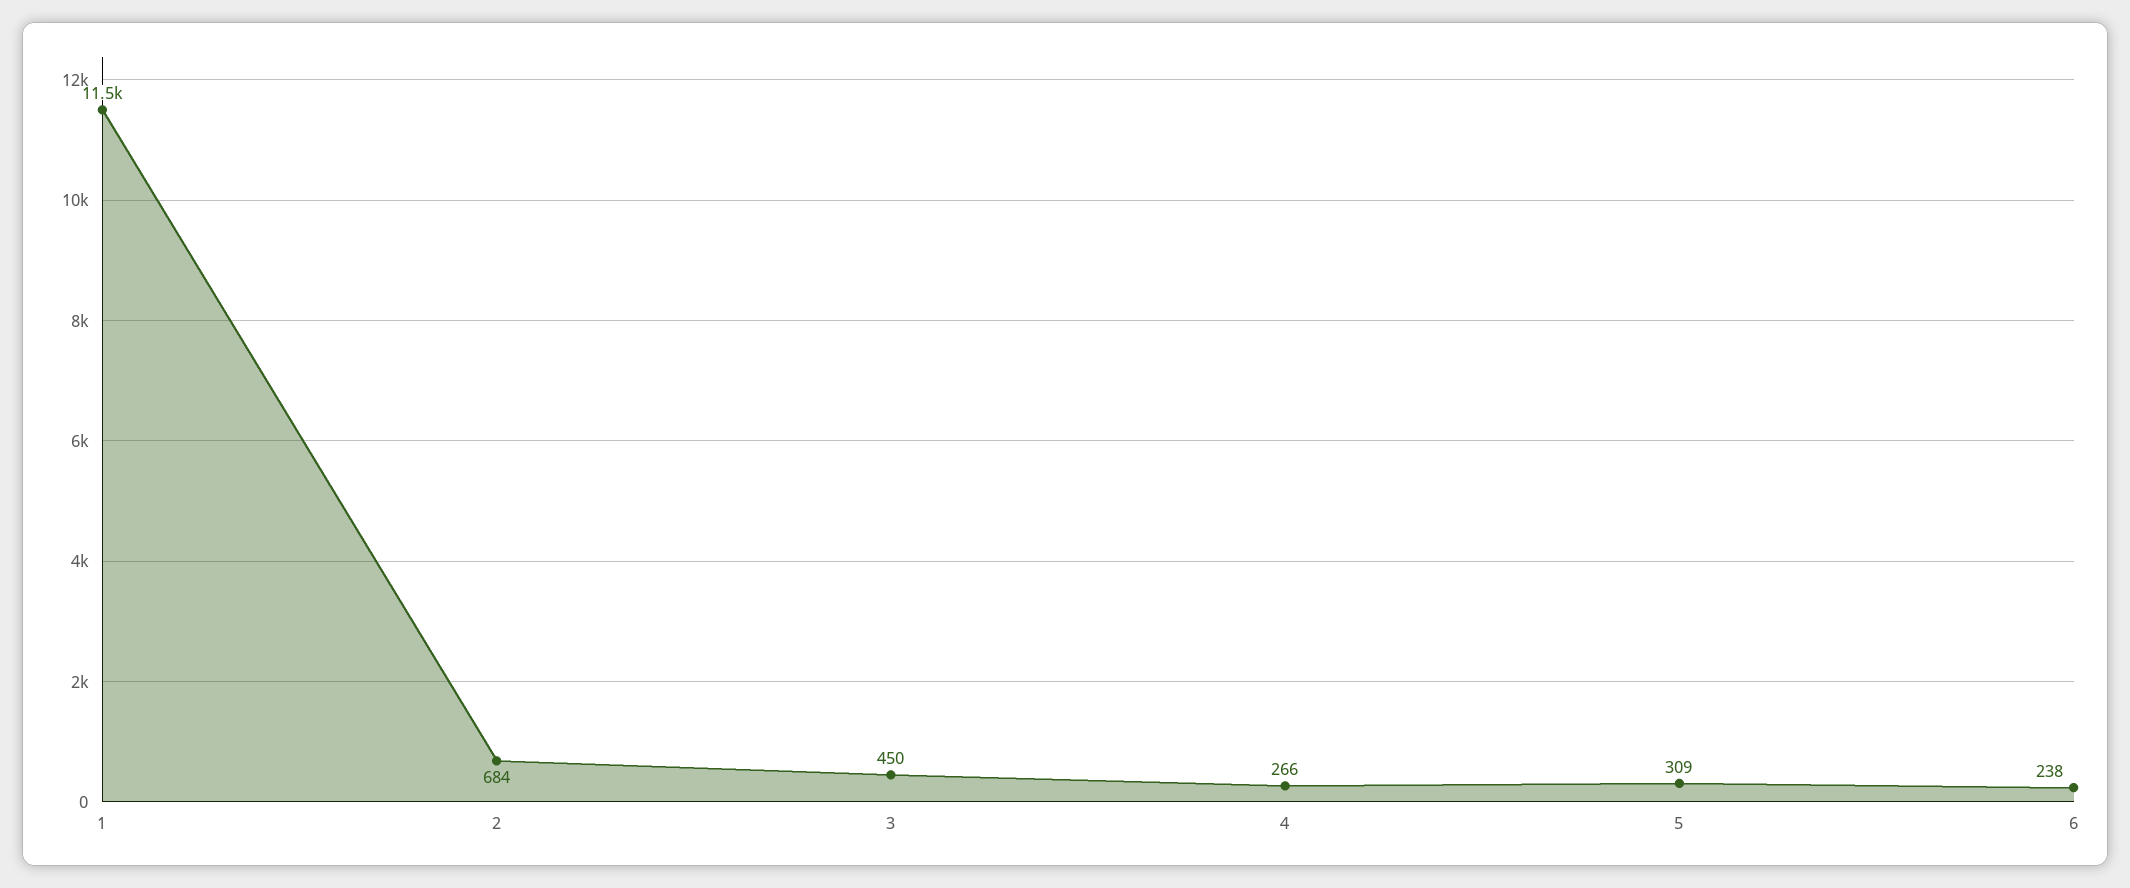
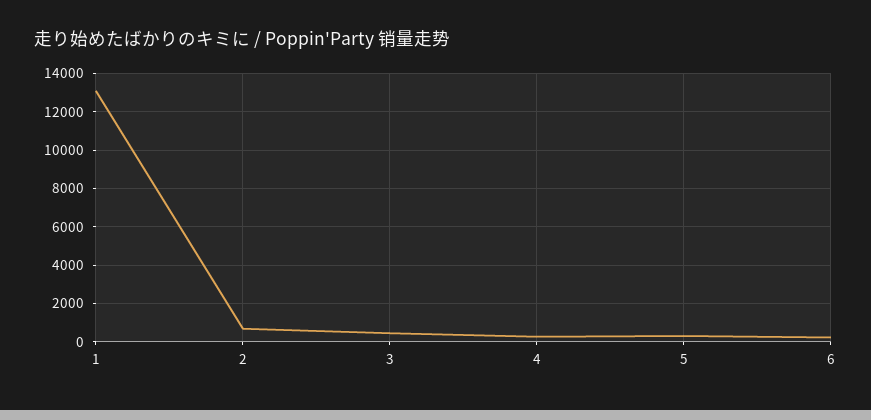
  {
-   "1": 11500,
+   "1": 13000,
    "2": 684,
    "3": 450,
    "4": 266,
    "5": 309,
    "6": 238
  }

